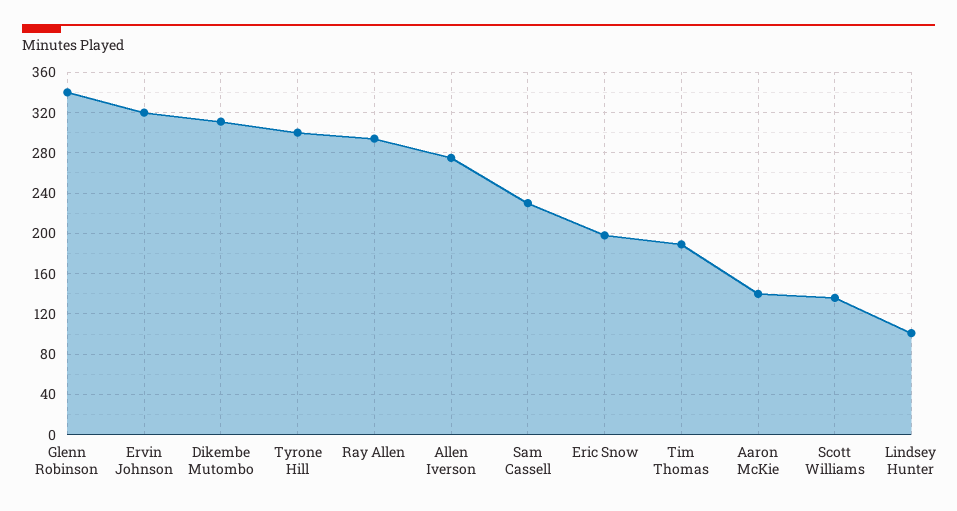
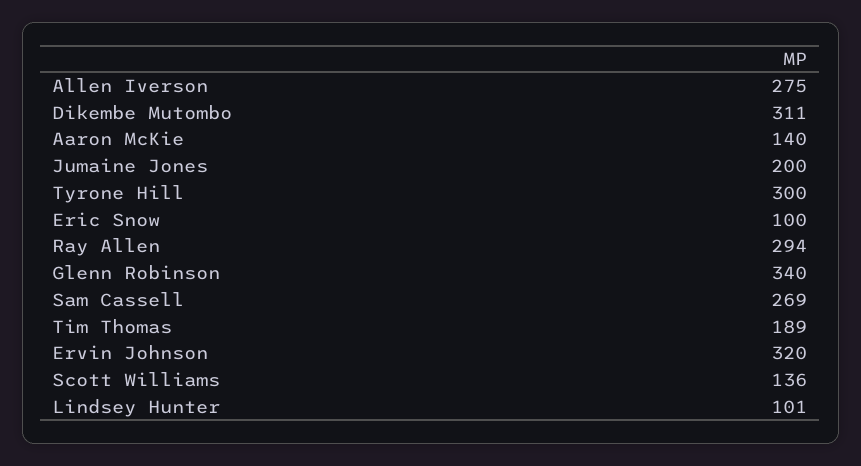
  {
    "Glenn Robinson": 340,
    "Ervin Johnson": 320,
    "Dikembe Mutombo": 311,
    "Tyrone Hill": 300,
    "Ray Allen": 294,
    "Allen Iverson": 275,
-   "Sam Cassell": 230,
+   "Sam Cassell": 269,
-   "Eric Snow": 200,
+   "Eric Snow": 100,
    "Tim Thomas": 189,
    "Aaron McKie": 140,
    "Scott Williams": 136,
-   "Lindsey Hunter": 101
+   "Lindsey Hunter": 101,
+   "Jumaine Jones": 200
  }

